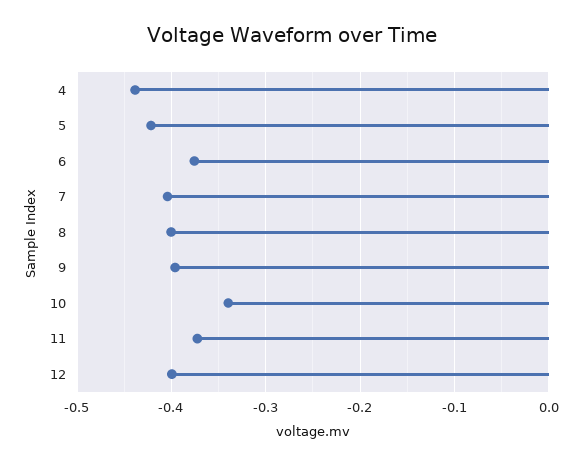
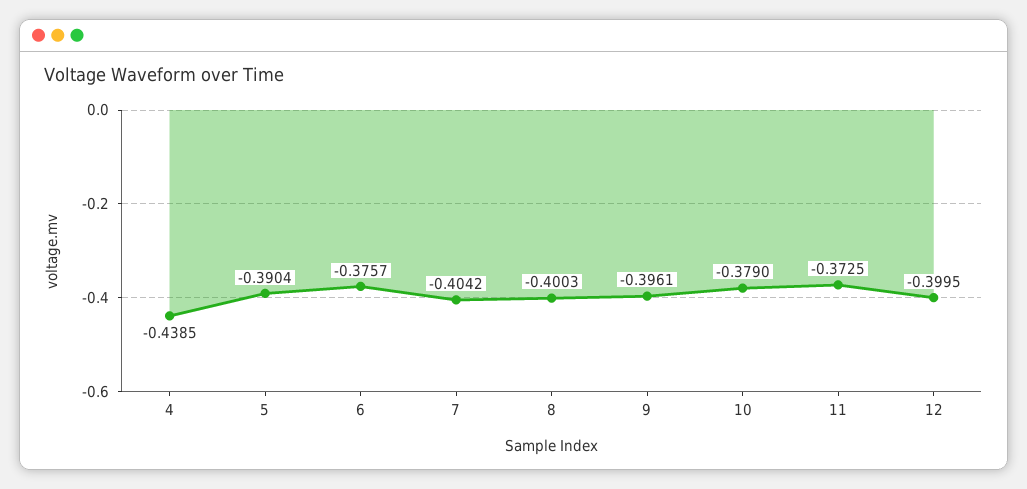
  {
    "4": -0.4385,
-   "5": -0.42,
+   "5": -0.3904,
    "6": -0.3757,
    "7": -0.4042,
    "8": -0.4003,
    "9": -0.3961,
-   "10": -0.34,
+   "10": -0.379,
    "11": -0.3725,
    "12": -0.3995
  }

